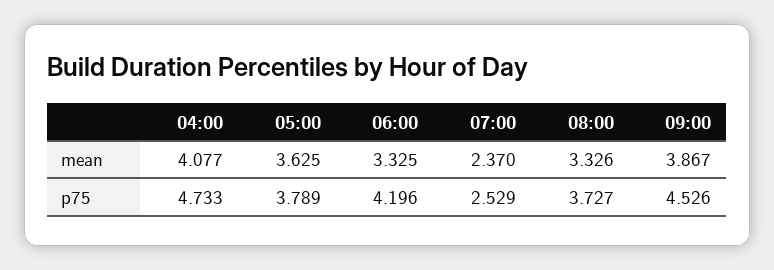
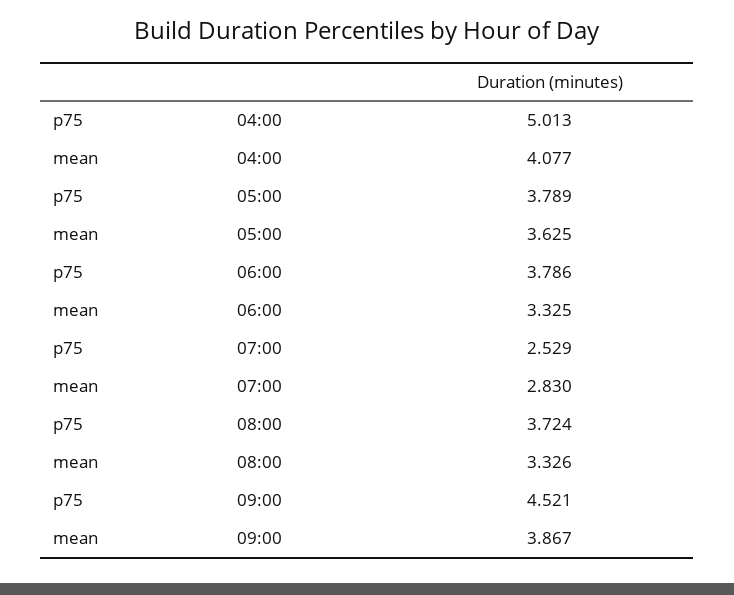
  {
    "04:00": {
      "mean": 4.077,
-     "p75": 4.733
+     "p75": 5.013
    },
    "05:00": {
      "mean": 3.625,
      "p75": 3.789
    },
    "06:00": {
      "mean": 3.325,
-     "p75": 4.196
+     "p75": 3.786
    },
    "07:00": {
-     "mean": 2.37,
+     "mean": 2.83,
      "p75": 2.529
    },
    "08:00": {
      "mean": 3.326,
-     "p75": 3.727
+     "p75": 3.724
    },
    "09:00": {
      "mean": 3.867,
-     "p75": 4.526
+     "p75": 4.521
    }
  }

